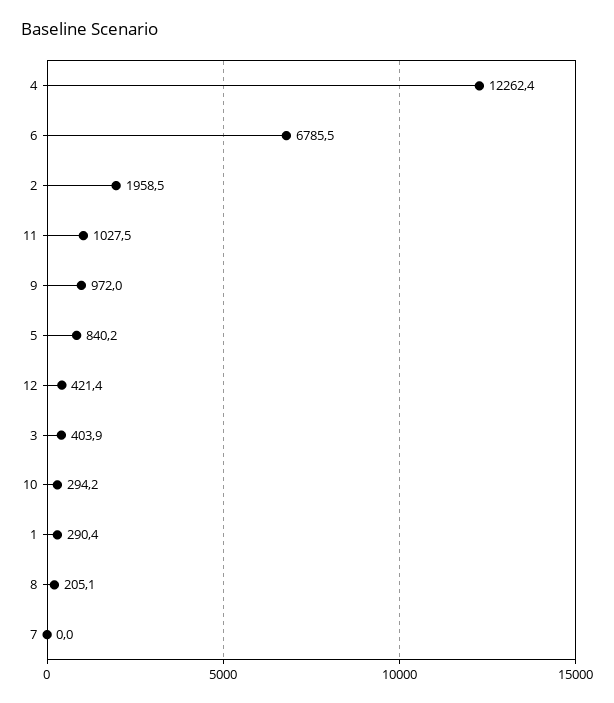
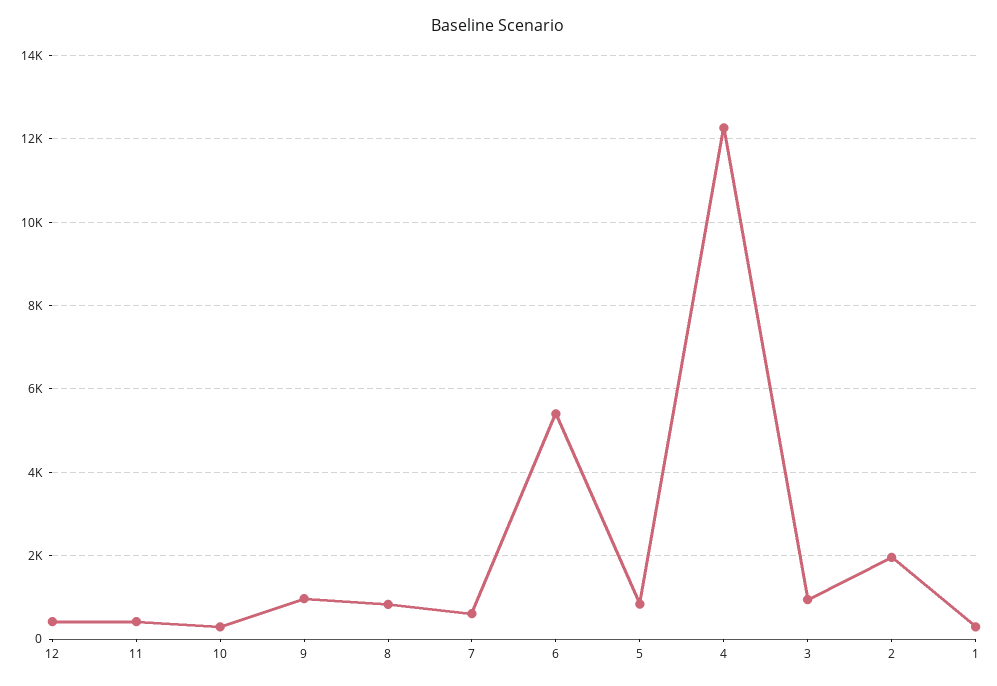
  {
    "4": 12262.4,
-   "6": 6785.5,
+   "6": 5400,
    "2": 1958.5,
-   "11": 1027.5,
+   "11": 400,
    "9": 972,
    "5": 840.2,
    "12": 421.4,
-   "3": 403.9,
+   "3": 1000,
    "10": 294.2,
    "1": 290.4,
-   "8": 205.1,
+   "8": 800,
-   "7": 0
+   "7": 600
  }

